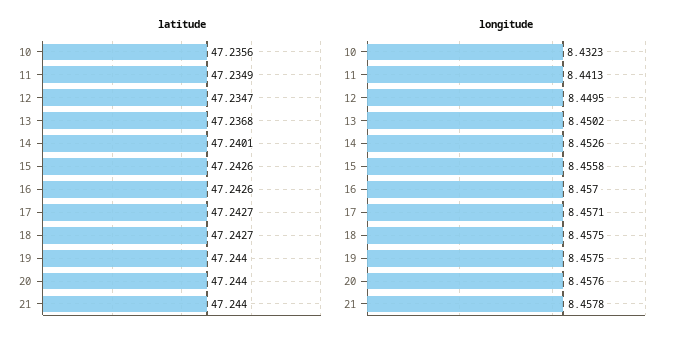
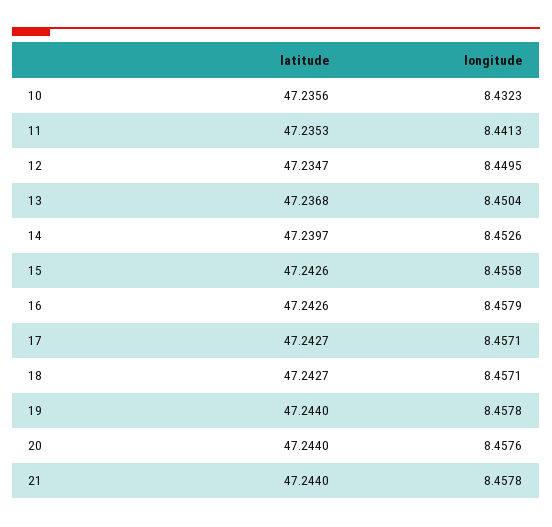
  {
    "latitude": {
      "10": 47.2356,
-     "11": 47.2349,
+     "11": 47.2353,
      "12": 47.2347,
      "13": 47.2368,
-     "14": 47.2401,
+     "14": 47.2397,
      "15": 47.2426,
      "16": 47.2426,
      "17": 47.2427,
      "18": 47.2427,
      "19": 47.244,
      "20": 47.244,
      "21": 47.244
    },
    "longitude": {
      "10": 8.4323,
      "11": 8.4413,
      "12": 8.4495,
-     "13": 8.4502,
+     "13": 8.4504,
      "14": 8.4526,
      "15": 8.4558,
-     "16": 8.457,
+     "16": 8.4579,
      "17": 8.4571,
-     "18": 8.4575,
+     "18": 8.4571,
-     "19": 8.4575,
+     "19": 8.4578,
      "20": 8.4576,
      "21": 8.4578
    }
  }

